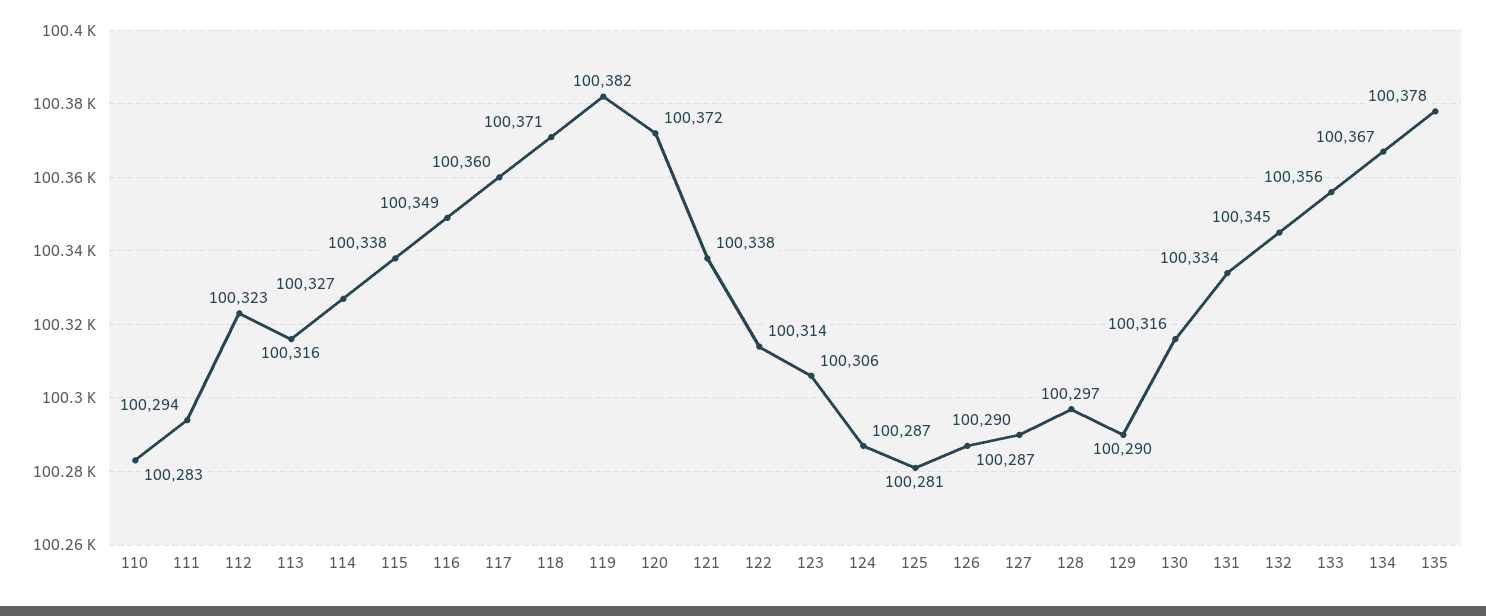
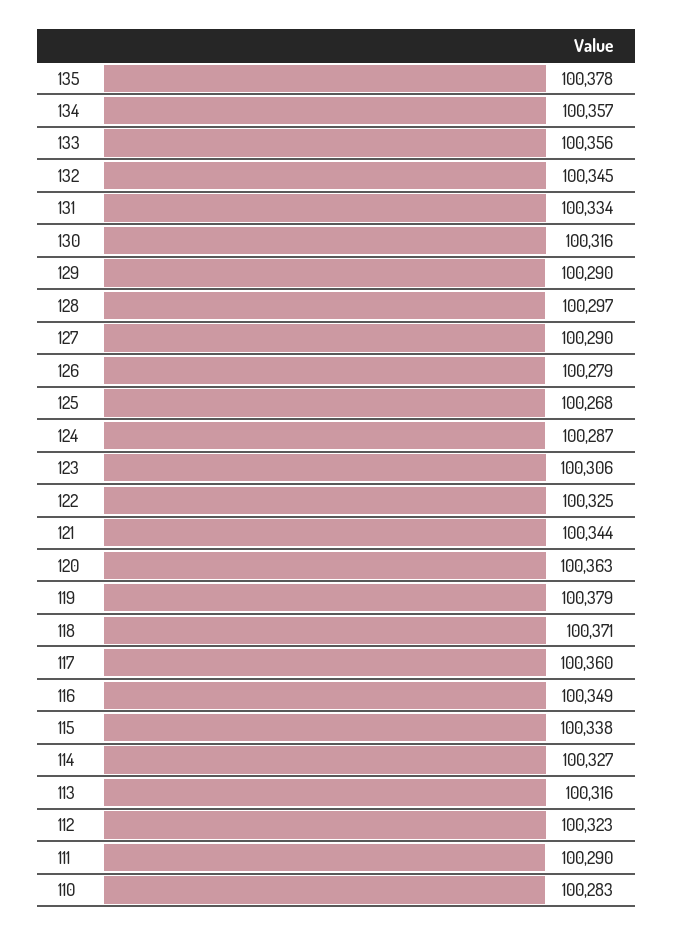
  {
    "110": 100283,
-   "111": 100294,
+   "111": 100290,
    "112": 100323,
    "113": 100316,
    "114": 100327,
    "115": 100338,
    "116": 100349,
    "117": 100360,
    "118": 100371,
-   "119": 100382,
+   "119": 100379,
-   "120": 100372,
+   "120": 100363,
-   "121": 100338,
+   "121": 100344,
-   "122": 100314,
+   "122": 100325,
    "123": 100306,
    "124": 100287,
-   "125": 100281,
+   "125": 100268,
-   "126": 100287,
+   "126": 100279,
    "127": 100290,
    "128": 100297,
    "129": 100290,
    "130": 100316,
    "131": 100334,
    "132": 100345,
    "133": 100356,
-   "134": 100367,
+   "134": 100357,
    "135": 100378
  }

